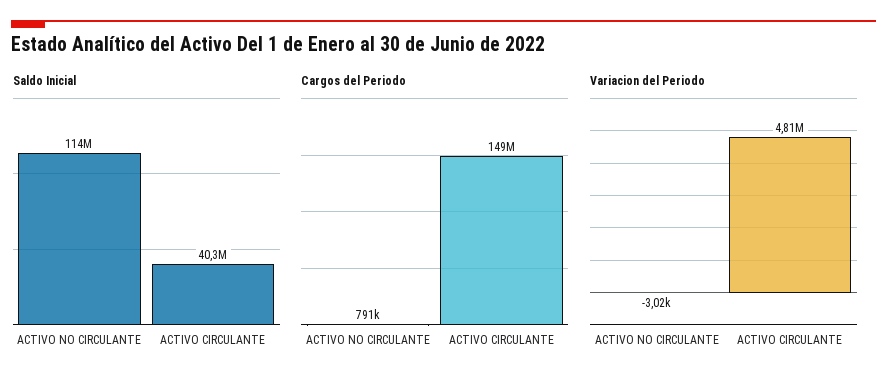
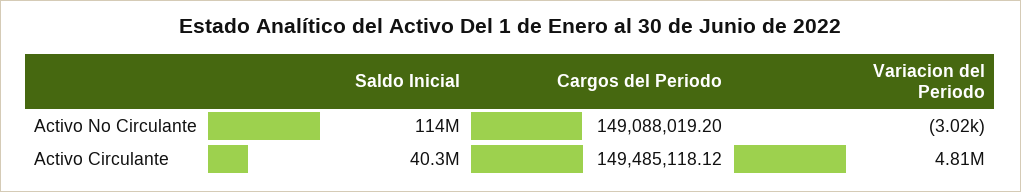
  {
    "Saldo Inicial": {
      "ACTIVO NO CIRCULANTE": 114000000,
      "ACTIVO CIRCULANTE": 40300000
    },
    "Cargos del Periodo": {
-     "ACTIVO NO CIRCULANTE": 791000,
+     "ACTIVO NO CIRCULANTE": 149088019.2,
      "ACTIVO CIRCULANTE": 149485118.12
    },
    "Variacion del Periodo": {
      "ACTIVO NO CIRCULANTE": -3020,
      "ACTIVO CIRCULANTE": 4810000
    }
  }

